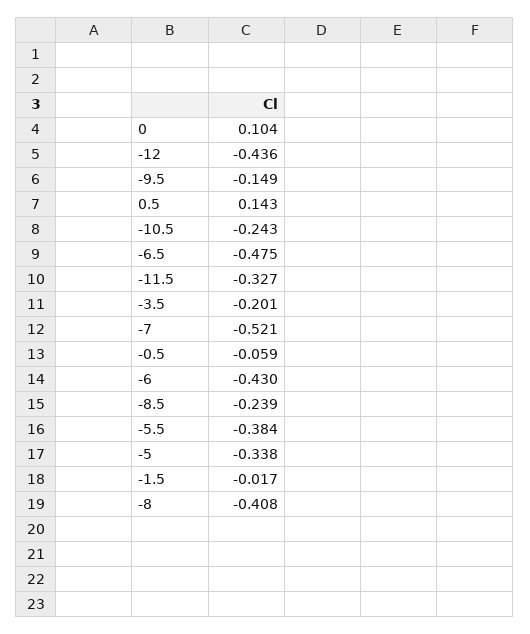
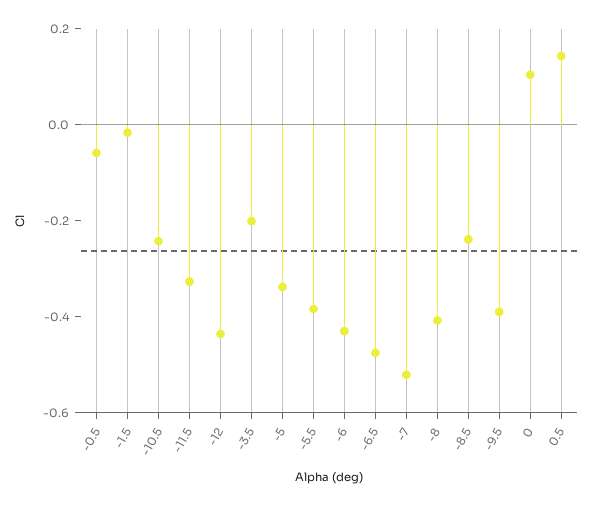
  {
    "0": 0.104,
    "-12": -0.436,
-   "-9.5": -0.149,
+   "-9.5": -0.4,
    "0.5": 0.143,
    "-10.5": -0.243,
    "-6.5": -0.475,
    "-11.5": -0.327,
    "-3.5": -0.201,
    "-7": -0.521,
    "-0.5": -0.059,
    "-6": -0.43,
    "-8.5": -0.239,
    "-5.5": -0.384,
    "-5": -0.338,
    "-1.5": -0.017,
    "-8": -0.408
  }

